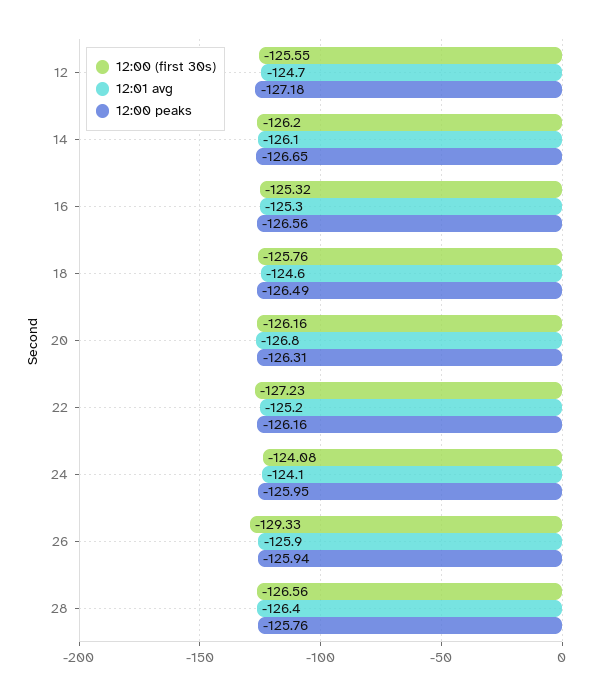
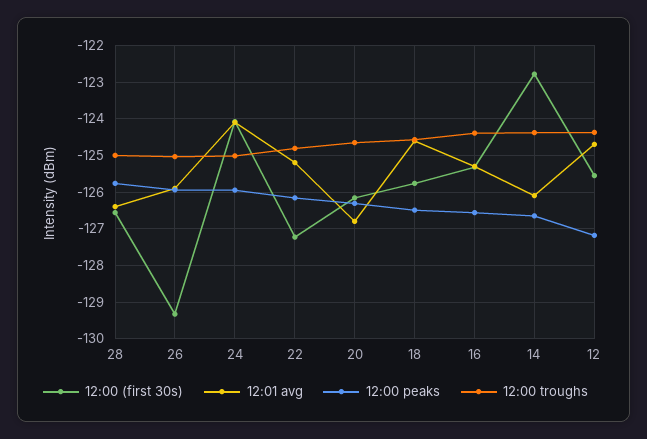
  {
    "12:00 (first 30s)": {
      "12": -125.55,
-     "14": -126.2,
+     "14": -122.8,
      "16": -125.32,
      "18": -125.76,
      "20": -126.16,
      "22": -127.23,
      "24": -124.08,
      "26": -129.33,
      "28": -126.56
    },
    "12:01 avg": {
      "12": -124.7,
      "14": -126.1,
      "16": -125.3,
      "18": -124.6,
      "20": -126.8,
      "22": -125.2,
      "24": -124.1,
      "26": -125.9,
      "28": -126.4
    },
    "12:00 peaks": {
      "12": -127.18,
      "14": -126.65,
      "16": -126.56,
      "18": -126.49,
      "20": -126.31,
      "22": -126.16,
      "24": -125.95,
      "26": -125.94,
      "28": -125.76
-   }
+   },
+   "12:00 troughs": {
+     "28": -125,
+     "26": -125,
+     "24": -125,
+     "22": -124.8,
+     "20": -124.6,
+     "18": -124.6,
+     "16": -124.4,
+     "14": -124.4,
+     "12": -124.4
+   }
  }

